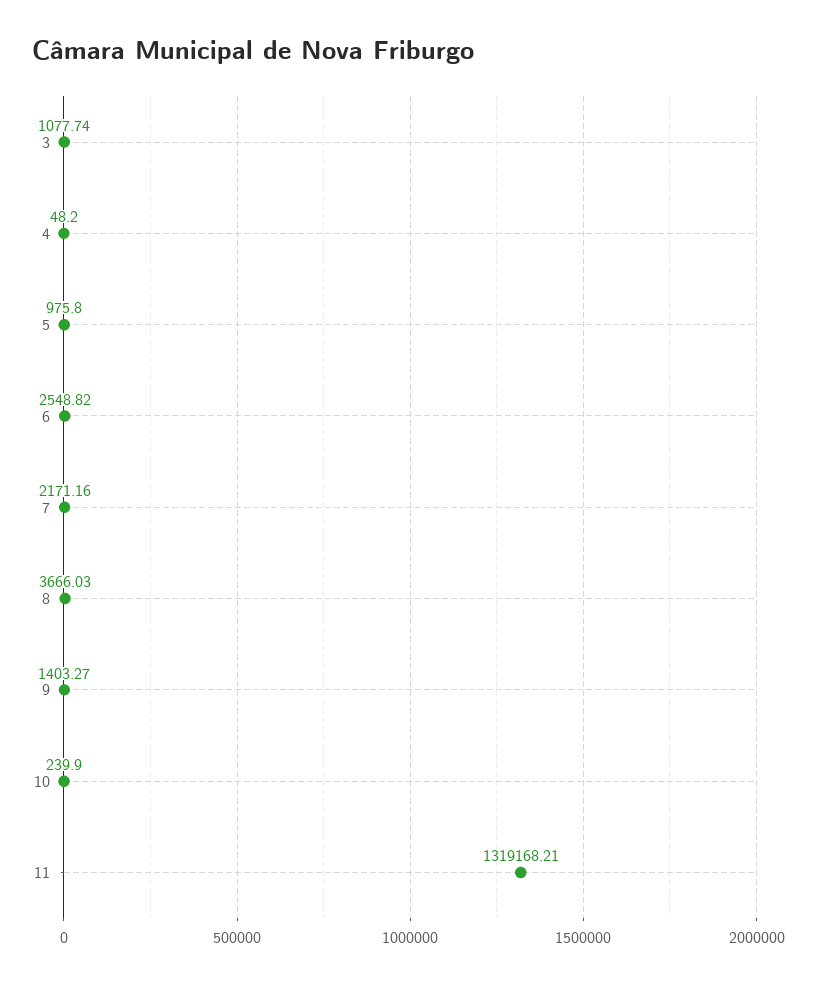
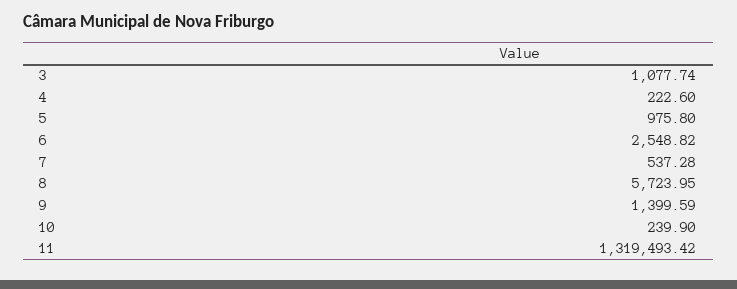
  {
    "3": 1077.74,
-   "4": 48.2,
+   "4": 222.6,
    "5": 975.8,
    "6": 2548.82,
-   "7": 2171.16,
+   "7": 537.28,
-   "8": 3666.03,
+   "8": 5723.95,
-   "9": 1403.27,
+   "9": 1399.59,
    "10": 239.9,
-   "11": 1319168.21
+   "11": 1319493.42
  }

